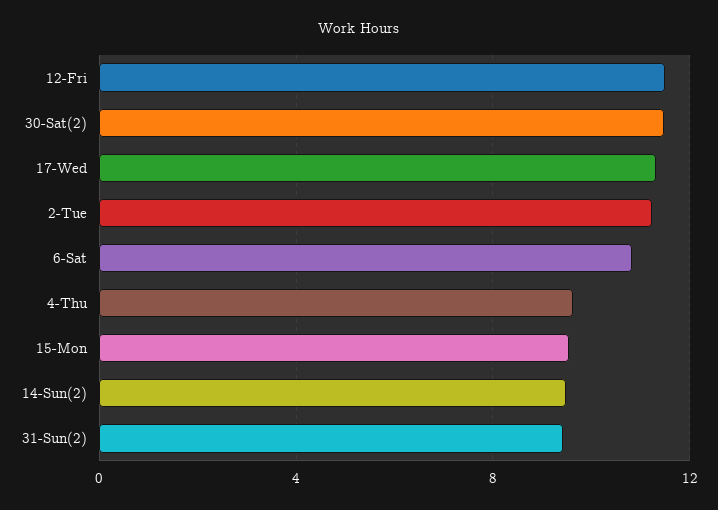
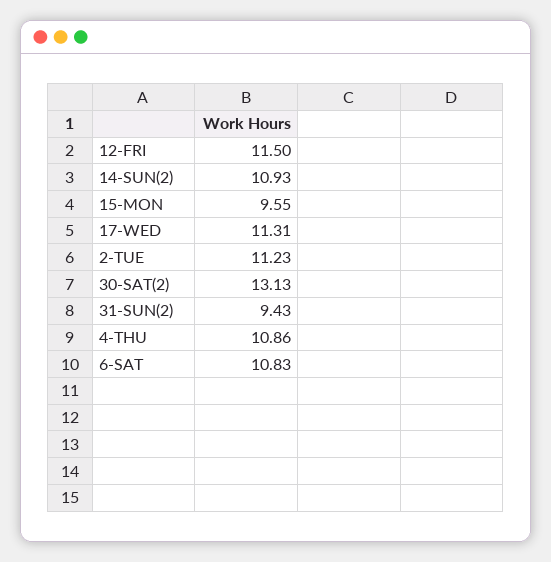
  {
    "12-Fri": 11.5,
-   "30-Sat(2)": 11.5,
+   "30-Sat(2)": 13.13,
    "17-Wed": 11.31,
    "2-Tue": 11.23,
    "6-Sat": 10.83,
-   "4-Thu": 9.5,
+   "4-Thu": 10.86,
    "15-Mon": 9.55,
-   "14-Sun(2)": 9.5,
+   "14-Sun(2)": 10.93,
    "31-Sun(2)": 9.43
  }

